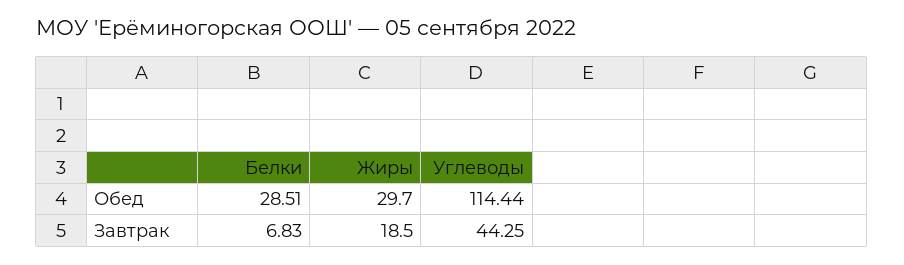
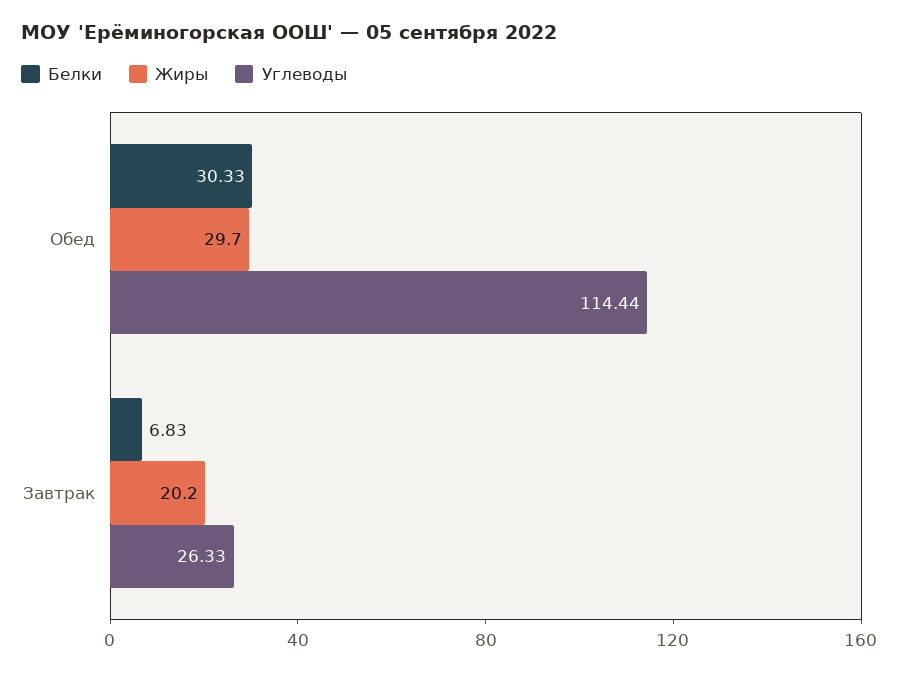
  {
    "Белки": {
-     "Обед": 28.51,
+     "Обед": 30.33,
      "Завтрак": 6.83
    },
    "Жиры": {
      "Обед": 29.7,
-     "Завтрак": 18.5
+     "Завтрак": 20.2
    },
    "Углеводы": {
      "Обед": 114.44,
-     "Завтрак": 44.25
+     "Завтрак": 26.33
    }
  }

